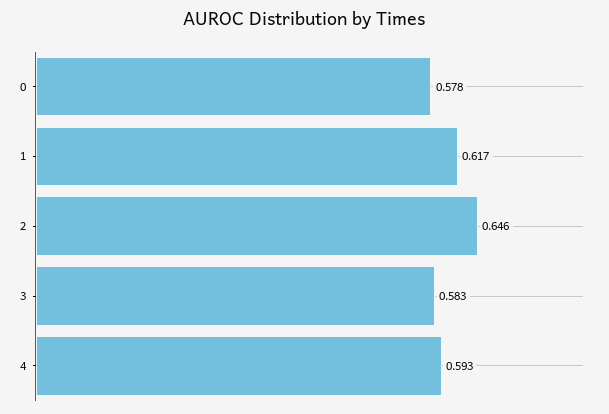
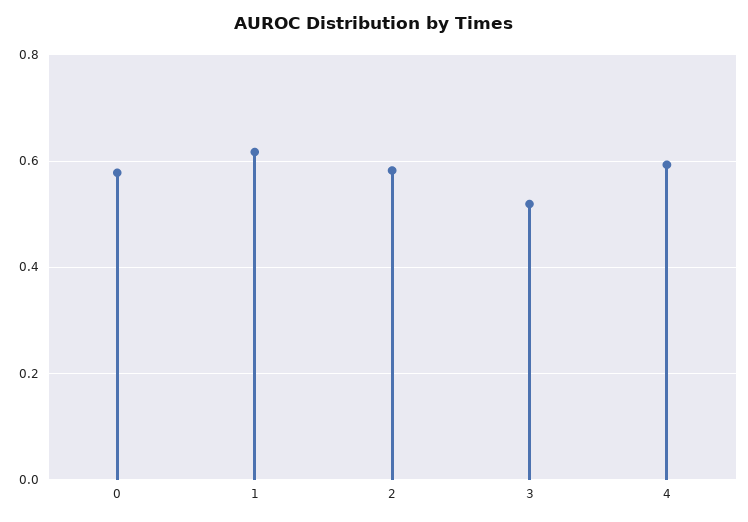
  {
    "0": 0.578,
    "1": 0.617,
-   "2": 0.646,
+   "2": 0.58,
-   "3": 0.583,
+   "3": 0.52,
    "4": 0.593
  }

